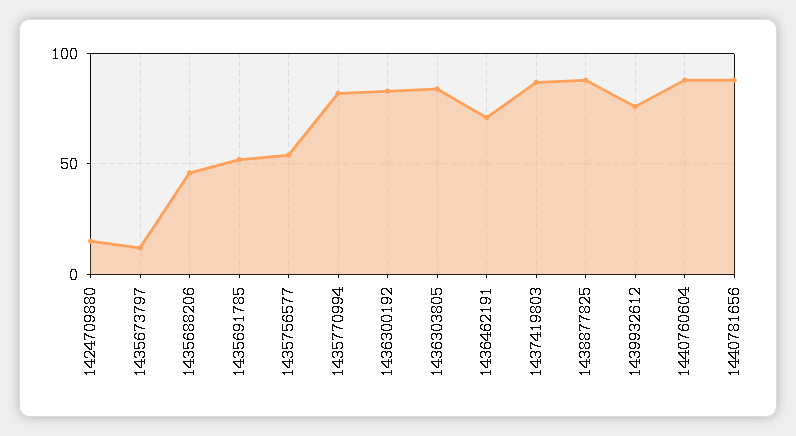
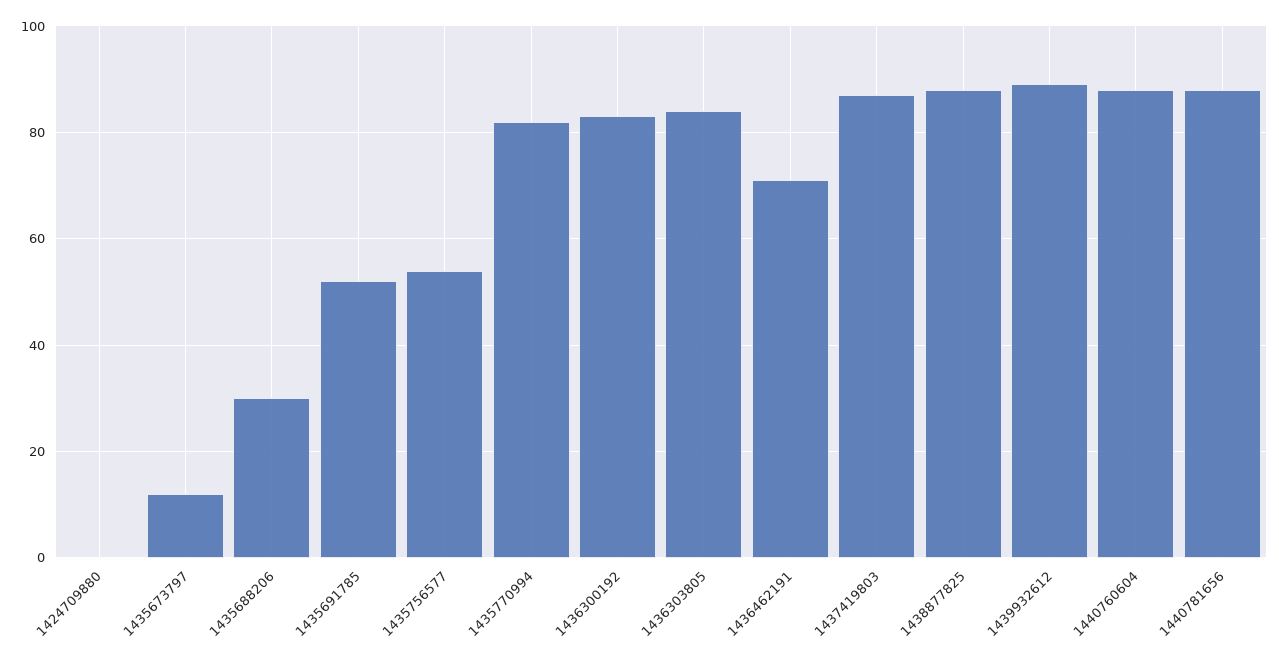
  {
-   "1424709880": 15,
+   "1424709880": 0,
    "1435673797": 10,
-   "1435688206": 45,
+   "1435688206": 30,
    "1435691785": 50,
    "1435756577": 55,
    "1435770994": 80,
    "1436300192": 85,
    "1436303805": 85,
    "1436462191": 70,
    "1437419803": 85,
    "1438877825": 90,
-   "1439932612": 75,
+   "1439932612": 90,
    "1440760604": 90,
    "1440781656": 90
  }

